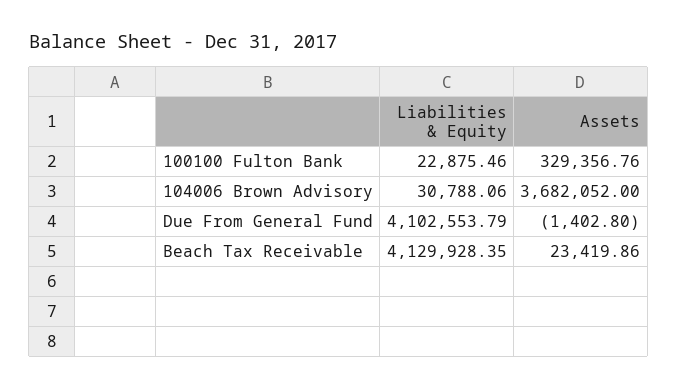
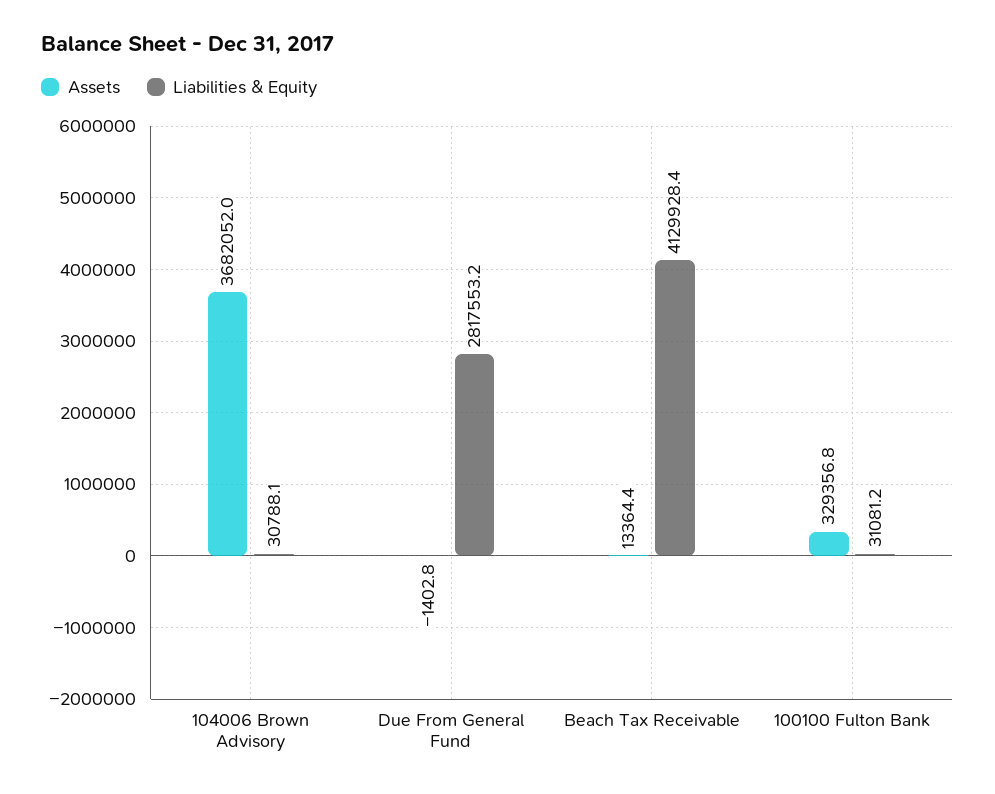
  {
    "Liabilities & Equity": {
-     "100100 Fulton Bank": 22875.46,
+     "100100 Fulton Bank": 31081.2,
      "104006 Brown Advisory": 30788.06,
-     "Due From General Fund": 4102553.79,
+     "Due From General Fund": 2817553.2,
      "Beach Tax Receivable": 4129928.35
    },
    "Assets": {
      "100100 Fulton Bank": 329356.76,
      "104006 Brown Advisory": 3682052,
      "Due From General Fund": -1402.8,
-     "Beach Tax Receivable": 23419.86
+     "Beach Tax Receivable": 13364.4
    }
  }

